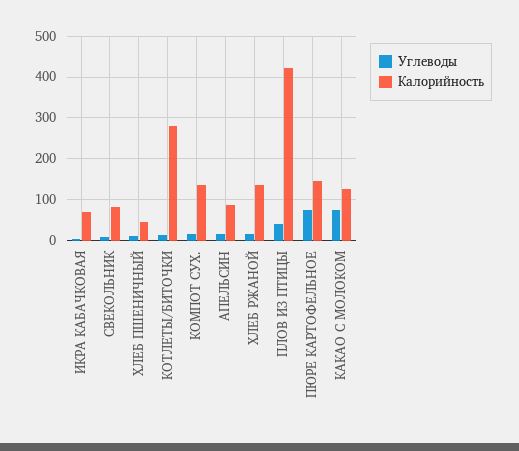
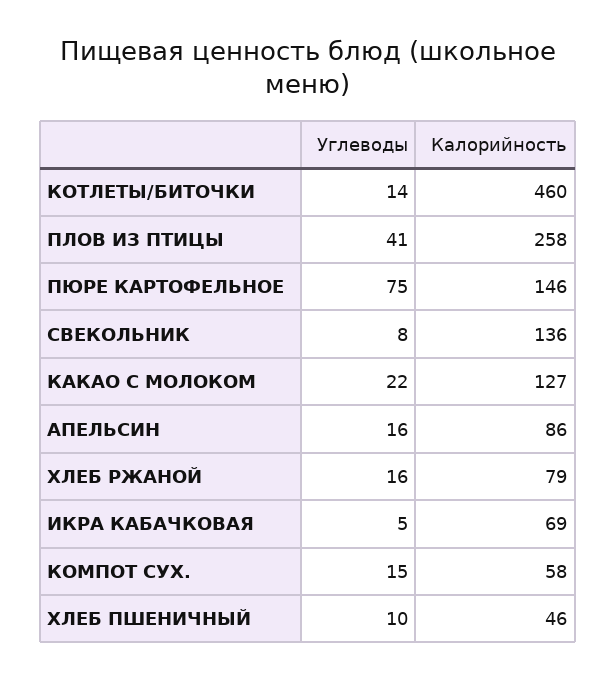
  {
    "Углеводы": {
      "ИКРА КАБАЧКОВАЯ": 5,
      "СВЕКОЛЬНИК": 8,
      "ХЛЕБ ПШЕНИЧНЫЙ": 10,
      "КОТЛЕТЫ/БИТОЧКИ": 14,
      "КОМПОТ СУХ.": 15,
      "АПЕЛЬСИН": 16,
      "ХЛЕБ РЖАНОЙ": 16,
      "ПЛОВ ИЗ ПТИЦЫ": 41,
      "ПЮРЕ КАРТОФЕЛЬНОЕ": 75,
-     "КАКАО С МОЛОКОМ": 80
+     "КАКАО С МОЛОКОМ": 22
    },
    "Калорийность": {
      "ИКРА КАБАЧКОВАЯ": 69,
-     "СВЕКОЛЬНИК": 80,
+     "СВЕКОЛЬНИК": 136,
      "ХЛЕБ ПШЕНИЧНЫЙ": 46,
-     "КОТЛЕТЫ/БИТОЧКИ": 280,
+     "КОТЛЕТЫ/БИТОЧКИ": 460,
-     "КОМПОТ СУХ.": 140,
+     "КОМПОТ СУХ.": 58,
      "АПЕЛЬСИН": 86,
-     "ХЛЕБ РЖАНОЙ": 140,
+     "ХЛЕБ РЖАНОЙ": 79,
-     "ПЛОВ ИЗ ПТИЦЫ": 420,
+     "ПЛОВ ИЗ ПТИЦЫ": 258,
      "ПЮРЕ КАРТОФЕЛЬНОЕ": 146,
      "КАКАО С МОЛОКОМ": 127
    }
  }

